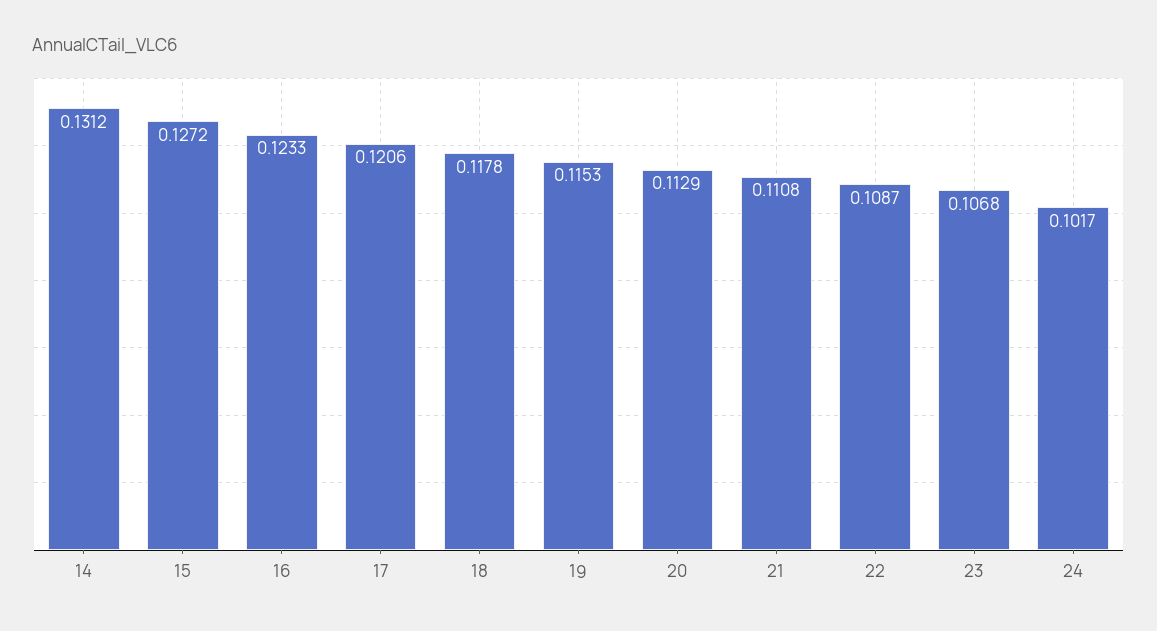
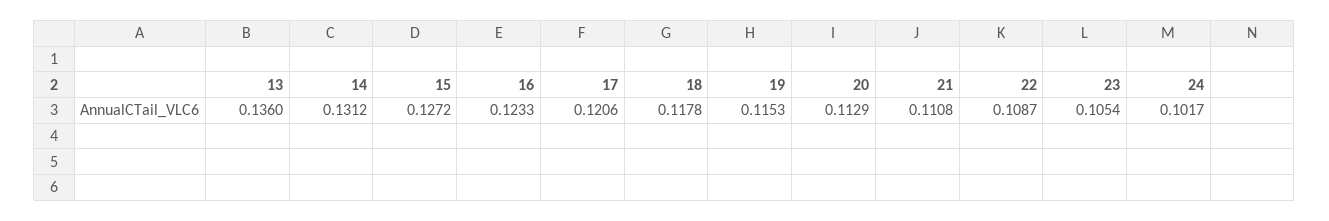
  {
    "14": 0.1312,
    "15": 0.1272,
    "16": 0.1233,
    "17": 0.1206,
    "18": 0.1178,
    "19": 0.1153,
    "20": 0.1129,
    "21": 0.1108,
    "22": 0.1087,
-   "23": 0.1068,
+   "23": 0.1054,
-   "24": 0.1017
+   "24": 0.1017,
+   "13": 0.136
  }

